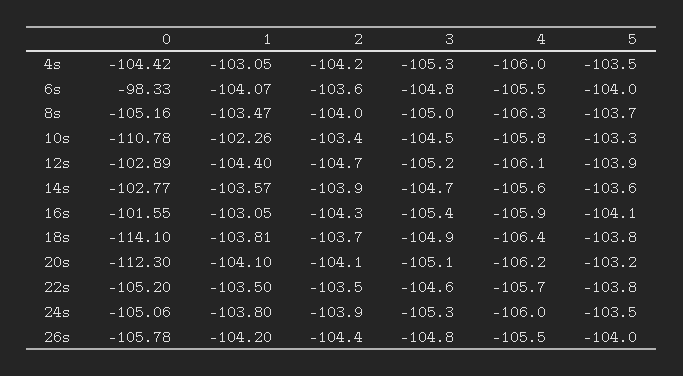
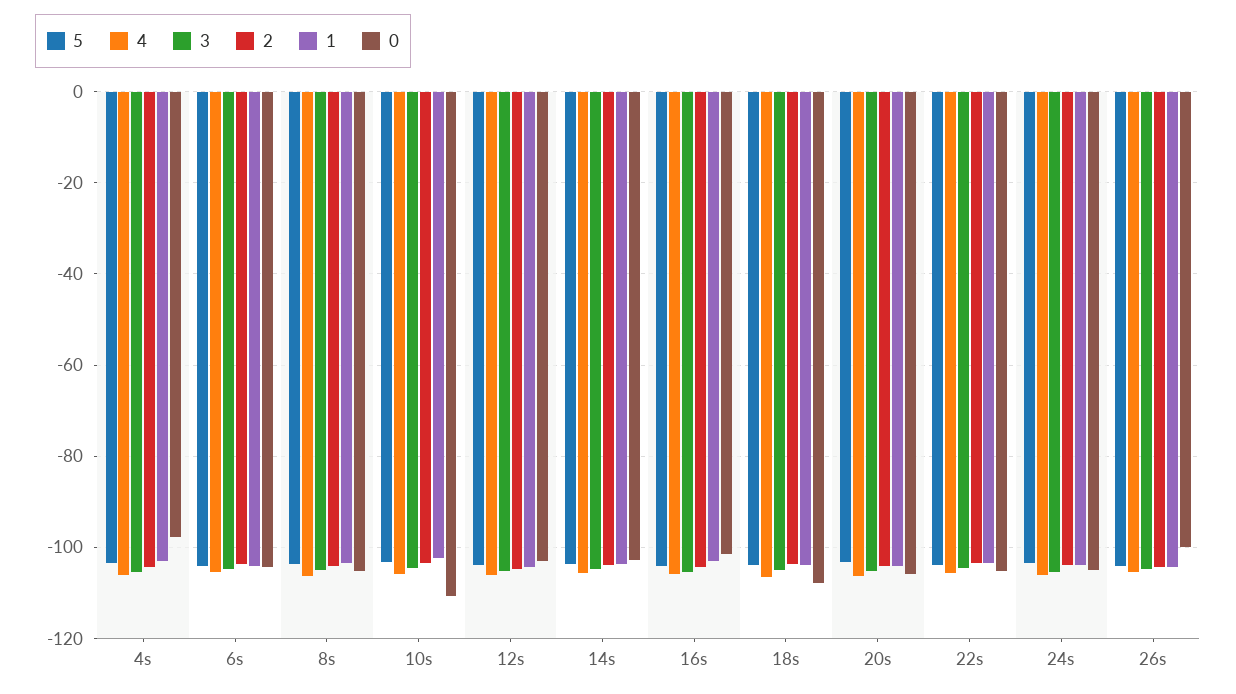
  {
    "0": {
-     "4s": -104.42,
+     "4s": -98,
-     "6s": -98.33,
+     "6s": -104,
      "8s": -105.16,
      "10s": -110.78,
      "12s": -102.89,
      "14s": -102.77,
      "16s": -101.55,
-     "18s": -114.1,
+     "18s": -108,
-     "20s": -112.3,
+     "20s": -106,
      "22s": -105.2,
      "24s": -105.06,
-     "26s": -105.78
+     "26s": -100
    },
    "1": {
      "4s": -103.05,
      "6s": -104.07,
      "8s": -103.47,
      "10s": -102.26,
      "12s": -104.4,
      "14s": -103.57,
      "16s": -103.05,
      "18s": -103.81,
      "20s": -104.1,
      "22s": -103.5,
      "24s": -103.8,
      "26s": -104.2
    },
    "2": {
      "4s": -104.2,
      "6s": -103.6,
      "8s": -104,
      "10s": -103.4,
      "12s": -104.7,
      "14s": -103.9,
      "16s": -104.3,
      "18s": -103.7,
      "20s": -104.1,
      "22s": -103.5,
      "24s": -103.9,
      "26s": -104.4
    },
    "3": {
      "4s": -105.3,
      "6s": -104.8,
      "8s": -105,
      "10s": -104.5,
      "12s": -105.2,
      "14s": -104.7,
      "16s": -105.4,
      "18s": -104.9,
      "20s": -105.1,
      "22s": -104.6,
      "24s": -105.3,
      "26s": -104.8
    },
    "4": {
      "4s": -106,
      "6s": -105.5,
      "8s": -106.3,
      "10s": -105.8,
      "12s": -106.1,
      "14s": -105.6,
      "16s": -105.9,
      "18s": -106.4,
      "20s": -106.2,
      "22s": -105.7,
      "24s": -106,
      "26s": -105.5
    },
    "5": {
      "4s": -103.5,
      "6s": -104,
      "8s": -103.7,
      "10s": -103.3,
      "12s": -103.9,
      "14s": -103.6,
      "16s": -104.1,
      "18s": -103.8,
      "20s": -103.2,
      "22s": -103.8,
      "24s": -103.5,
      "26s": -104
    }
  }

